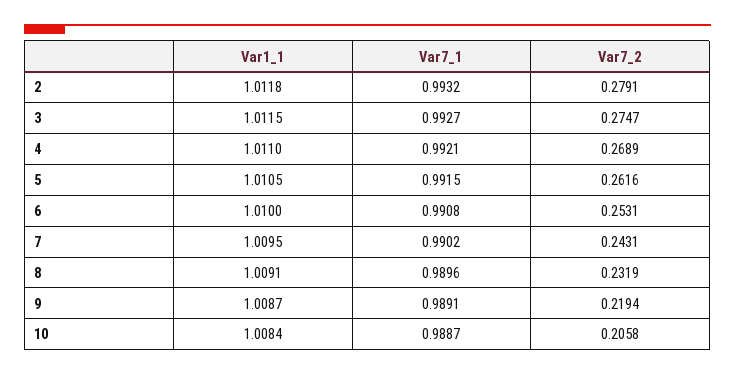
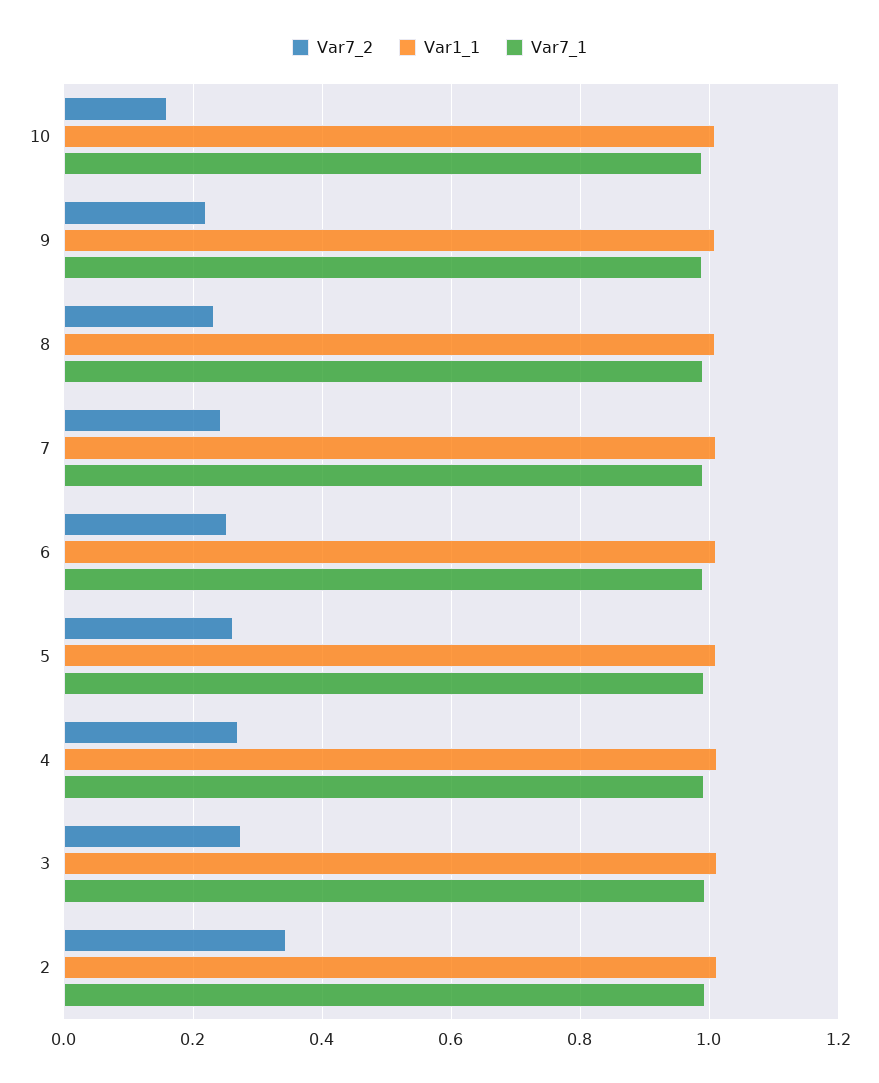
  {
    "Var1_1": {
      "2": 1.0118,
      "3": 1.0115,
      "4": 1.011,
      "5": 1.0105,
      "6": 1.01,
      "7": 1.0095,
      "8": 1.0091,
      "9": 1.0087,
      "10": 1.0084
    },
    "Var7_1": {
      "2": 0.9932,
      "3": 0.9927,
      "4": 0.9921,
      "5": 0.9915,
      "6": 0.9908,
      "7": 0.9902,
      "8": 0.9896,
      "9": 0.9891,
      "10": 0.9887
    },
    "Var7_2": {
-     "2": 0.2791,
+     "2": 0.34,
      "3": 0.2747,
      "4": 0.2689,
      "5": 0.2616,
      "6": 0.2531,
      "7": 0.2431,
      "8": 0.2319,
      "9": 0.2194,
-     "10": 0.2058
+     "10": 0.16
    }
  }

